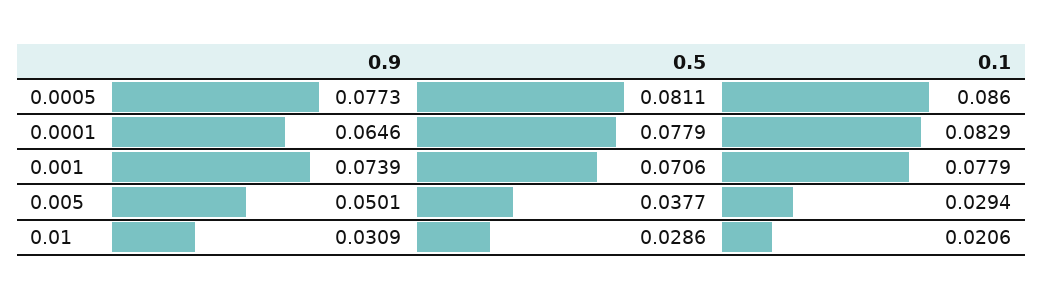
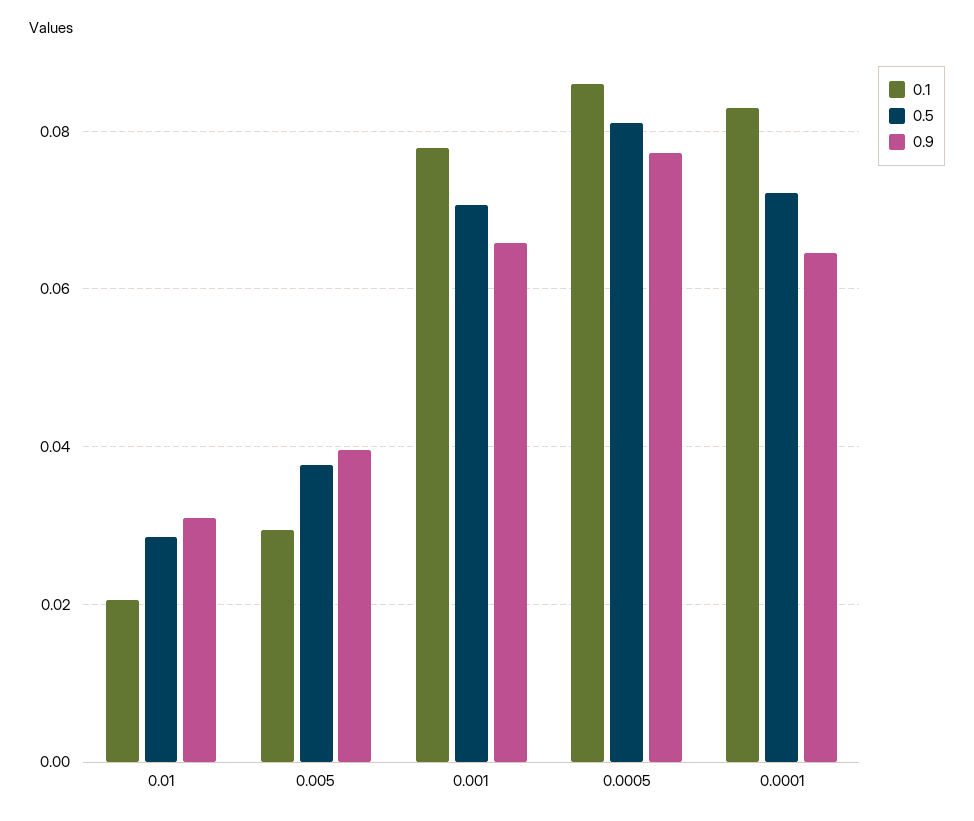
  {
    "0.9": {
      "0.0005": 0.0773,
      "0.0001": 0.0646,
-     "0.001": 0.0739,
+     "0.001": 0.066,
-     "0.005": 0.0501,
+     "0.005": 0.04,
      "0.01": 0.0309
    },
    "0.5": {
      "0.0005": 0.0811,
-     "0.0001": 0.0779,
+     "0.0001": 0.072,
      "0.001": 0.0706,
      "0.005": 0.0377,
      "0.01": 0.0286
    },
    "0.1": {
      "0.0005": 0.086,
      "0.0001": 0.0829,
      "0.001": 0.0779,
      "0.005": 0.0294,
      "0.01": 0.0206
    }
  }

